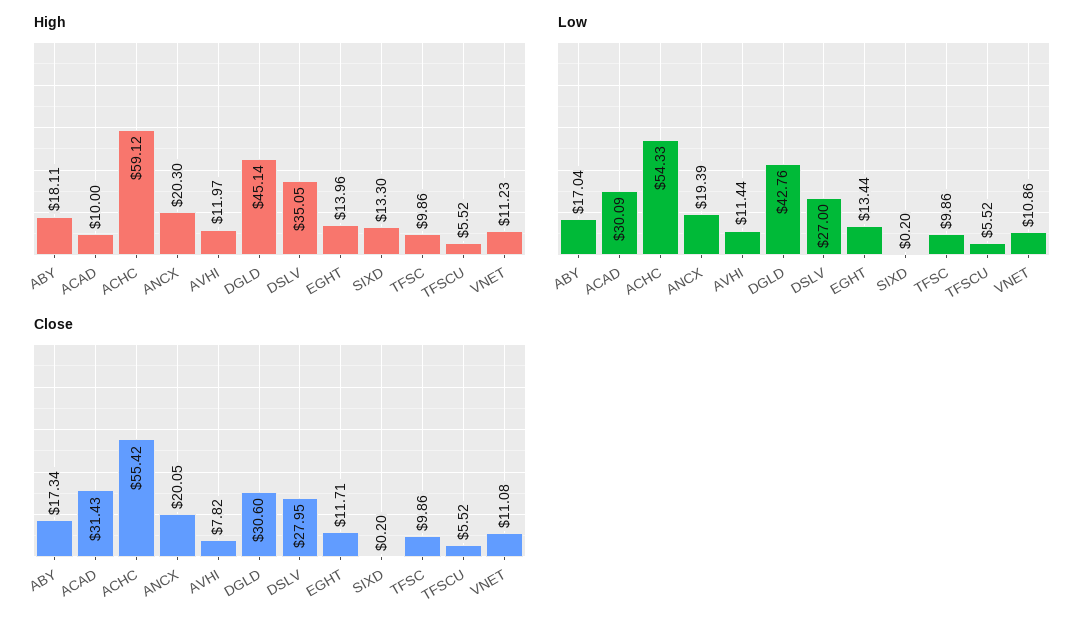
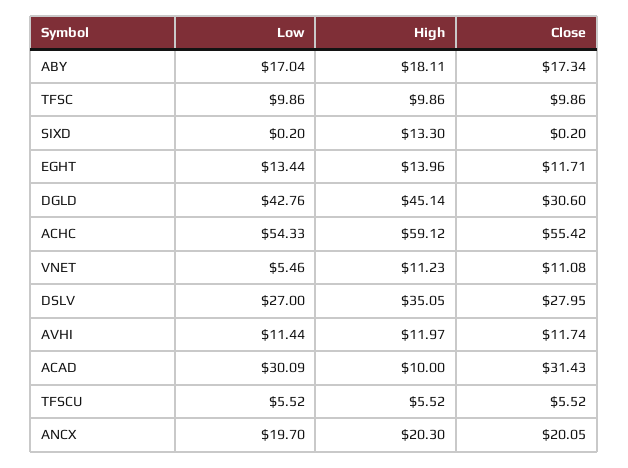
  {
    "High": {
      "ABY": 18.11,
      "ACAD": 10,
      "ACHC": 59.12,
      "ANCX": 20.3,
      "AVHI": 11.97,
      "DGLD": 45.14,
      "DSLV": 35.05,
      "EGHT": 13.96,
      "SIXD": 13.3,
      "TFSC": 9.86,
      "TFSCU": 5.52,
      "VNET": 11.23
    },
    "Low": {
      "ABY": 17.04,
      "ACAD": 30.09,
      "ACHC": 54.33,
-     "ANCX": 19.39,
+     "ANCX": 19.7,
      "AVHI": 11.44,
      "DGLD": 42.76,
      "DSLV": 27,
      "EGHT": 13.44,
      "SIXD": 0.2,
      "TFSC": 9.86,
      "TFSCU": 5.52,
-     "VNET": 10.86
+     "VNET": 5.46
    },
    "Close": {
      "ABY": 17.34,
      "ACAD": 31.43,
      "ACHC": 55.42,
      "ANCX": 20.05,
-     "AVHI": 7.82,
+     "AVHI": 11.74,
      "DGLD": 30.6,
      "DSLV": 27.95,
      "EGHT": 11.71,
      "SIXD": 0.2,
      "TFSC": 9.86,
      "TFSCU": 5.52,
      "VNET": 11.08
    }
  }

